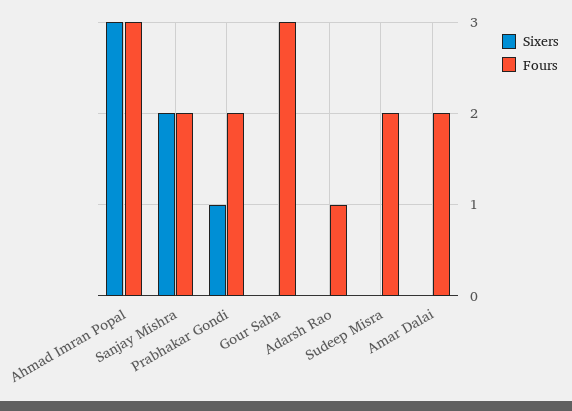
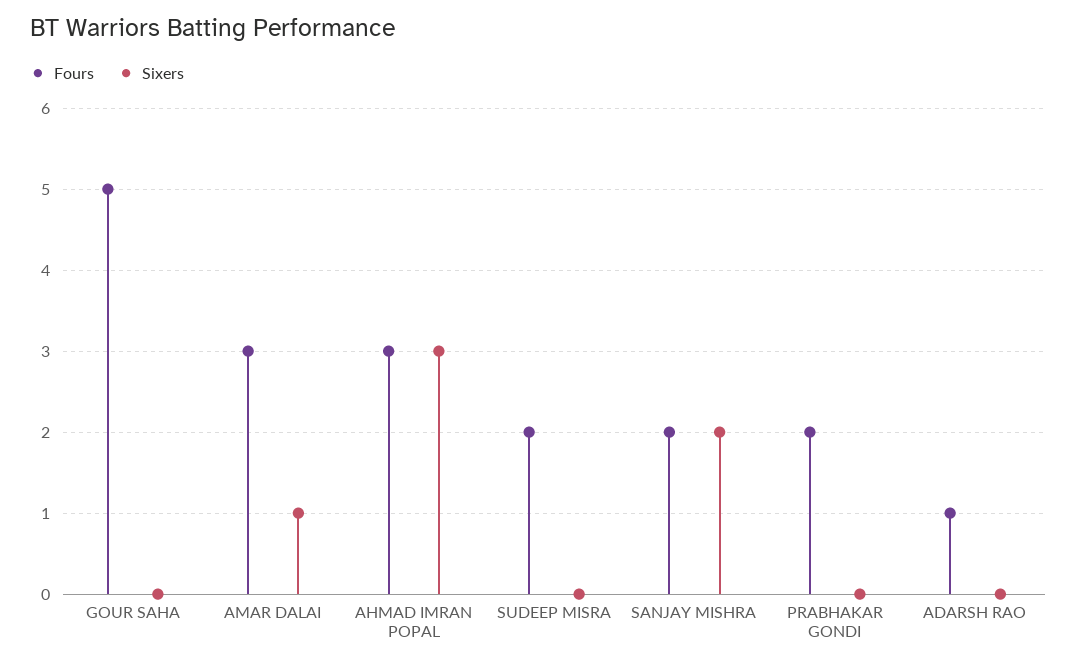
  {
    "Sixers": {
      "Ahmad Imran Popal": 3,
      "Sanjay Mishra": 2,
-     "Prabhakar Gondi": 1,
+     "Prabhakar Gondi": 0,
      "Gour Saha": 0,
      "Adarsh Rao": 0,
      "Sudeep Misra": 0,
-     "Amar Dalai": 0
+     "Amar Dalai": 1
    },
    "Fours": {
      "Ahmad Imran Popal": 3,
      "Sanjay Mishra": 2,
      "Prabhakar Gondi": 2,
-     "Gour Saha": 3,
+     "Gour Saha": 5,
      "Adarsh Rao": 1,
      "Sudeep Misra": 2,
-     "Amar Dalai": 2
+     "Amar Dalai": 3
    }
  }

